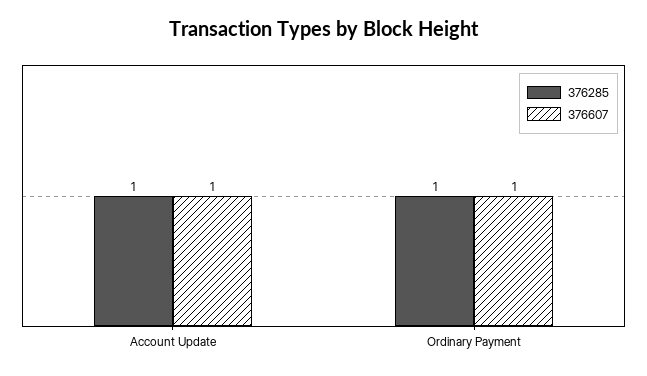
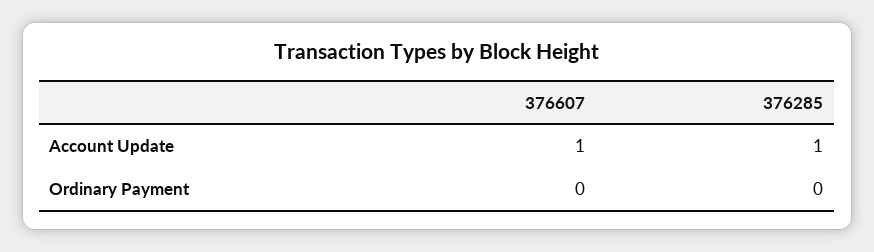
  {
    "376285": {
      "Account Update": 1,
-     "Ordinary Payment": 1
+     "Ordinary Payment": 0
    },
    "376607": {
      "Account Update": 1,
-     "Ordinary Payment": 1
+     "Ordinary Payment": 0
    }
  }

